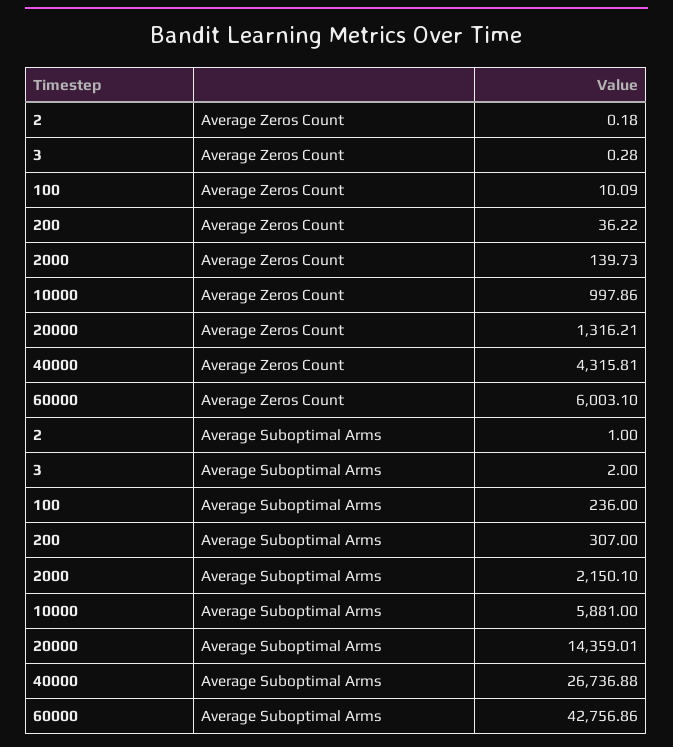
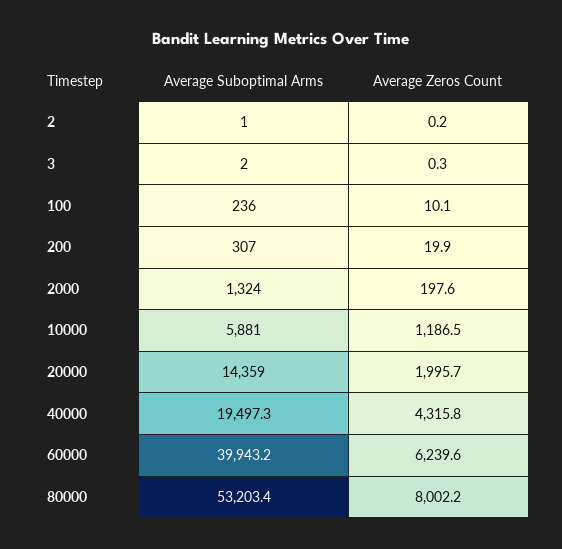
  {
    "2": {
      "Average Zeros Count": 0.18,
      "Average Suboptimal Arms": 1
    },
    "3": {
      "Average Zeros Count": 0.28,
      "Average Suboptimal Arms": 2
    },
    "100": {
      "Average Zeros Count": 10.09,
      "Average Suboptimal Arms": 236
    },
    "200": {
-     "Average Zeros Count": 36.22,
+     "Average Zeros Count": 19.9,
      "Average Suboptimal Arms": 307
    },
    "2000": {
-     "Average Zeros Count": 139.73,
+     "Average Zeros Count": 197.6,
-     "Average Suboptimal Arms": 2150.1
+     "Average Suboptimal Arms": 1324
    },
    "10000": {
-     "Average Zeros Count": 997.86,
+     "Average Zeros Count": 1186.5,
      "Average Suboptimal Arms": 5881
    },
    "20000": {
-     "Average Zeros Count": 1316.21,
+     "Average Zeros Count": 1995.7,
      "Average Suboptimal Arms": 14359.01
    },
    "40000": {
      "Average Zeros Count": 4315.81,
-     "Average Suboptimal Arms": 26736.88
+     "Average Suboptimal Arms": 19497.3
    },
    "60000": {
-     "Average Zeros Count": 6003.1,
+     "Average Zeros Count": 6239.6,
-     "Average Suboptimal Arms": 42756.86
+     "Average Suboptimal Arms": 39943.2
-   }
+   },
+   "80000": {
+     "Average Suboptimal Arms": 53203.4,
+     "Average Zeros Count": 8002.2
+   }
  }

